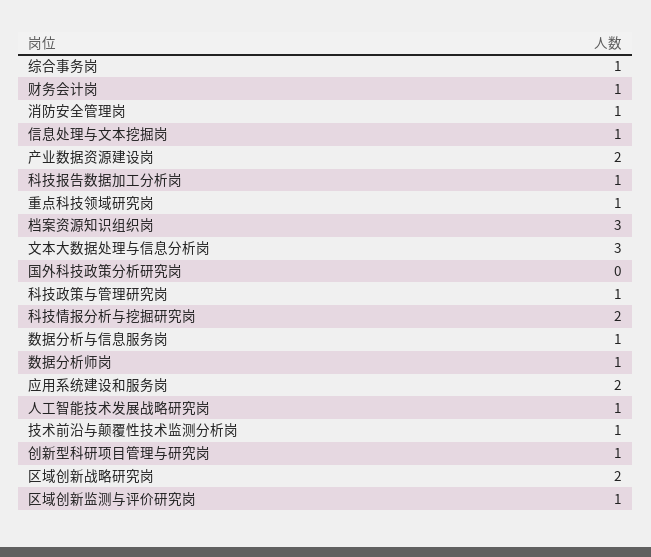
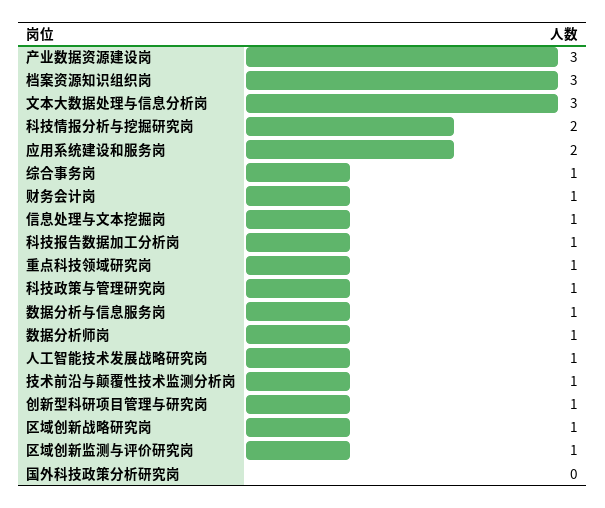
  {
    "综合事务岗": 1,
    "财务会计岗": 1,
-   "消防安全管理岗": 1,
    "信息处理与文本挖掘岗": 1,
-   "产业数据资源建设岗": 2,
+   "产业数据资源建设岗": 3,
    "科技报告数据加工分析岗": 1,
    "重点科技领域研究岗": 1,
    "档案资源知识组织岗": 3,
    "文本大数据处理与信息分析岗": 3,
    "国外科技政策分析研究岗": 0,
    "科技政策与管理研究岗": 1,
    "科技情报分析与挖掘研究岗": 2,
    "数据分析与信息服务岗": 1,
    "数据分析师岗": 1,
    "应用系统建设和服务岗": 2,
    "人工智能技术发展战略研究岗": 1,
    "技术前沿与颠覆性技术监测分析岗": 1,
    "创新型科研项目管理与研究岗": 1,
-   "区域创新战略研究岗": 2,
+   "区域创新战略研究岗": 1,
    "区域创新监测与评价研究岗": 1
  }

